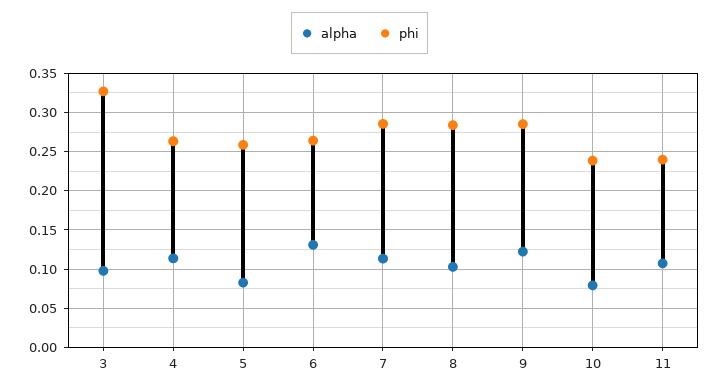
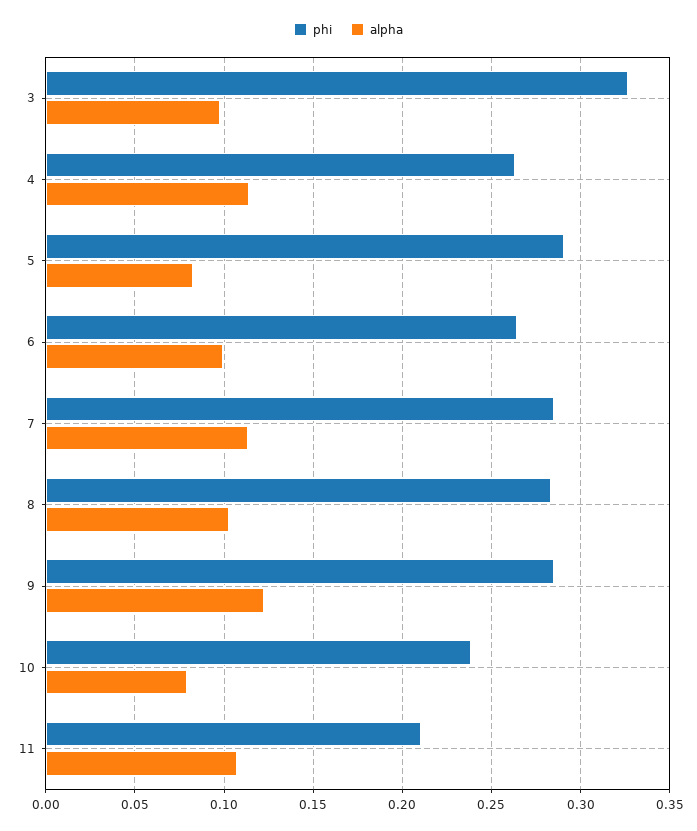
  {
    "alpha": {
      "3": 0.1,
      "4": 0.115,
      "5": 0.085,
-     "6": 0.13,
+     "6": 0.1,
      "7": 0.115,
      "8": 0.105,
      "9": 0.12,
      "10": 0.08,
      "11": 0.105
    },
    "phi": {
      "3": 0.325,
      "4": 0.265,
-     "5": 0.26,
+     "5": 0.29,
      "6": 0.265,
      "7": 0.285,
      "8": 0.285,
      "9": 0.285,
      "10": 0.24,
-     "11": 0.24
+     "11": 0.21
    }
  }

